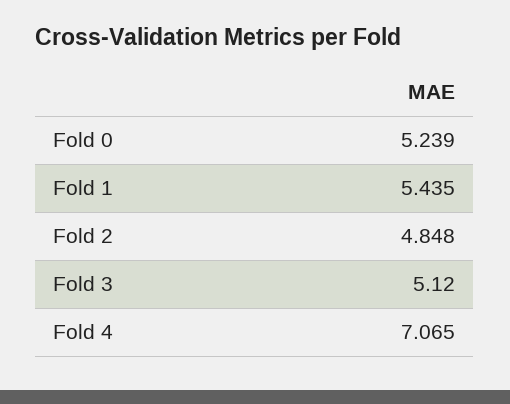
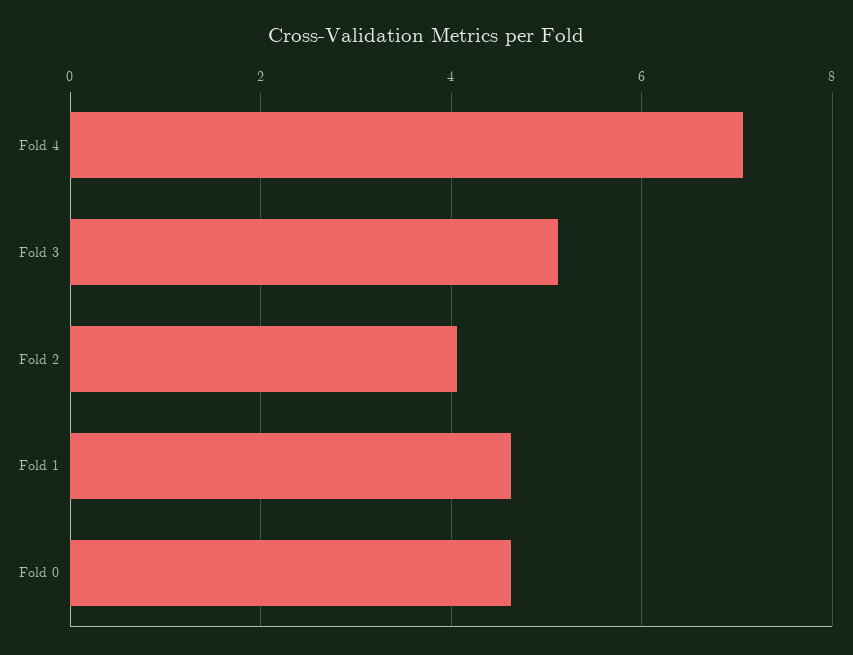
  {
-   "Fold 0": 5.239,
+   "Fold 0": 4.6,
-   "Fold 1": 5.435,
+   "Fold 1": 4.6,
-   "Fold 2": 4.848,
+   "Fold 2": 4,
    "Fold 3": 5.12,
    "Fold 4": 7.065
  }

